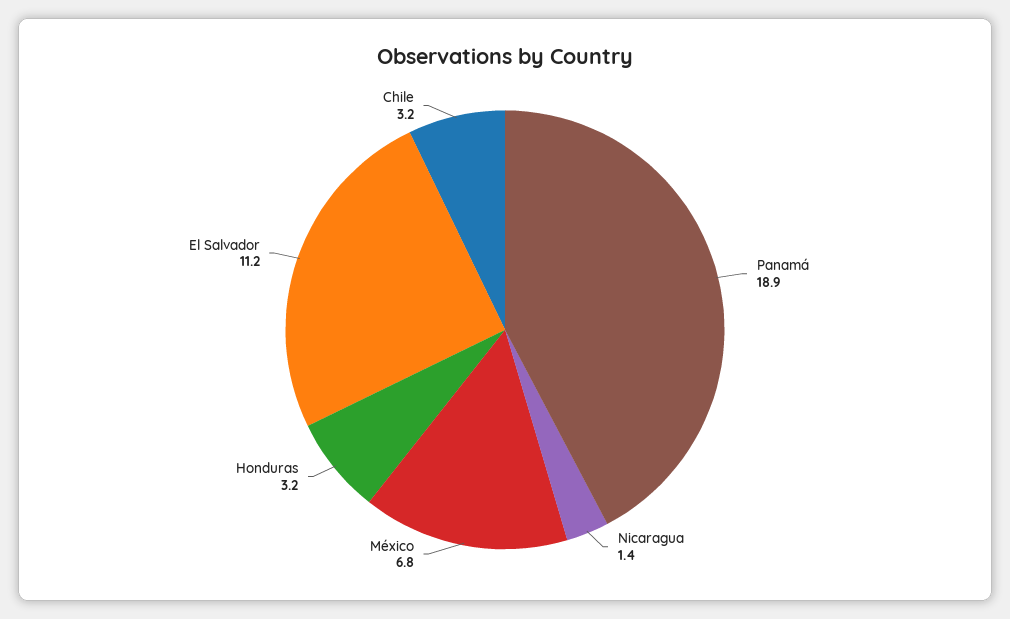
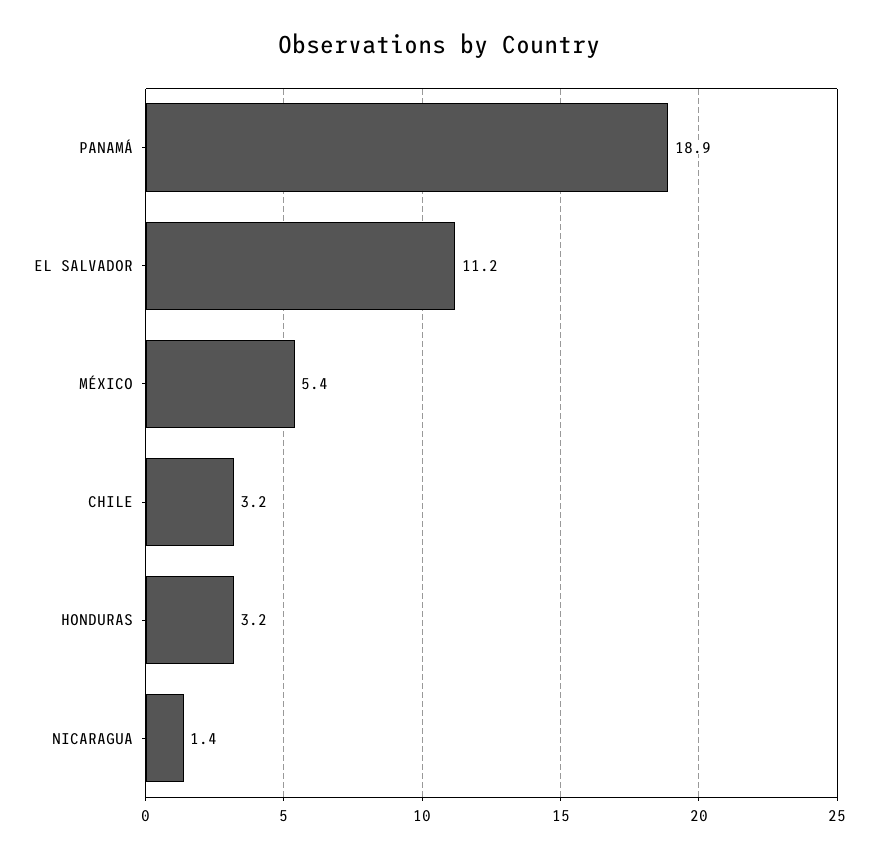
  {
    "Panamá": 18.9,
    "Nicaragua": 1.4,
-   "México": 6.8,
+   "México": 5.4,
    "Honduras": 3.2,
    "El Salvador": 11.2,
    "Chile": 3.2
  }

